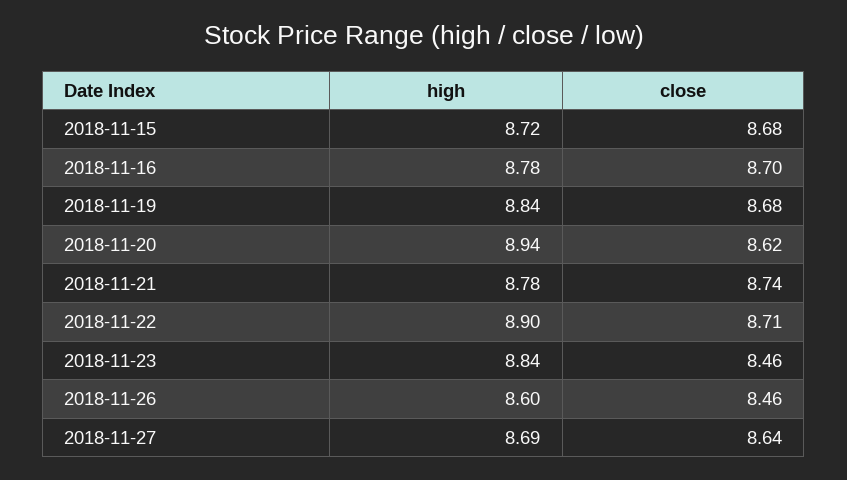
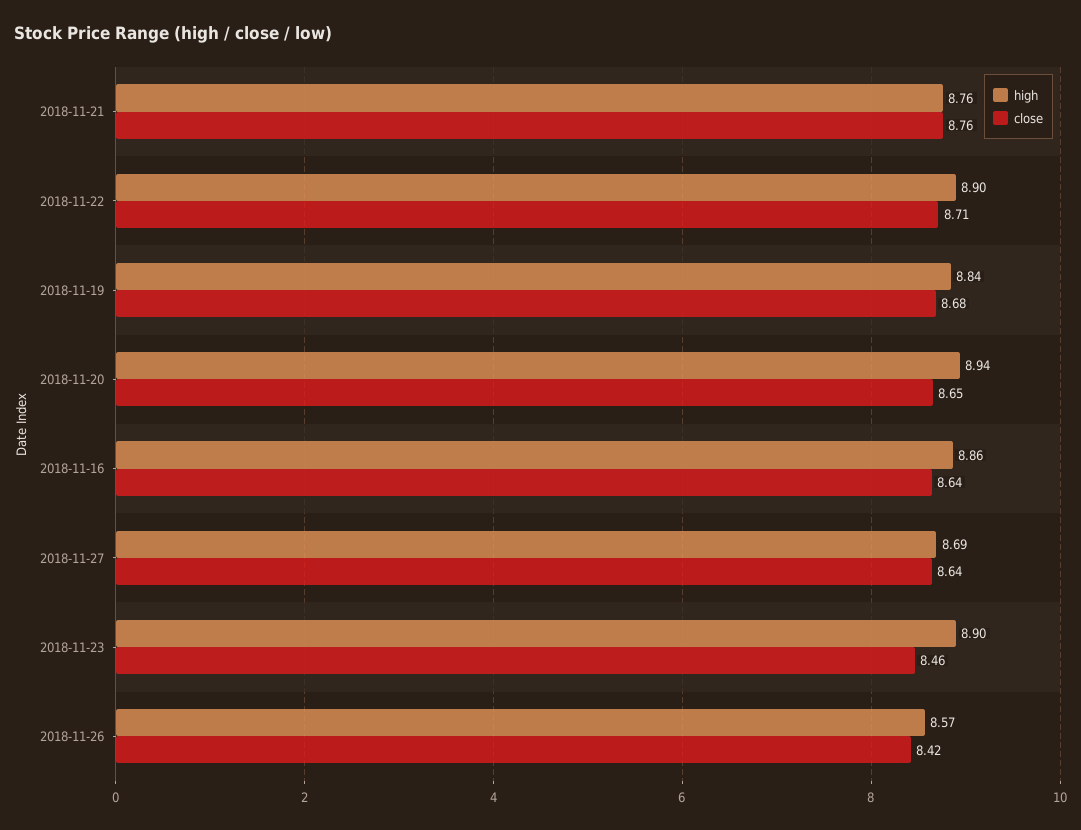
  {
    "high": {
-     "2018-11-15": 8.72,
-     "2018-11-16": 8.78,
+     "2018-11-16": 8.86,
      "2018-11-19": 8.84,
      "2018-11-20": 8.94,
-     "2018-11-21": 8.78,
+     "2018-11-21": 8.76,
      "2018-11-22": 8.9,
-     "2018-11-23": 8.84,
+     "2018-11-23": 8.9,
-     "2018-11-26": 8.6,
+     "2018-11-26": 8.57,
      "2018-11-27": 8.69
    },
    "close": {
-     "2018-11-15": 8.68,
-     "2018-11-16": 8.7,
+     "2018-11-16": 8.64,
      "2018-11-19": 8.68,
-     "2018-11-20": 8.62,
+     "2018-11-20": 8.65,
-     "2018-11-21": 8.74,
+     "2018-11-21": 8.76,
      "2018-11-22": 8.71,
      "2018-11-23": 8.46,
-     "2018-11-26": 8.46,
+     "2018-11-26": 8.42,
      "2018-11-27": 8.64
    }
  }

